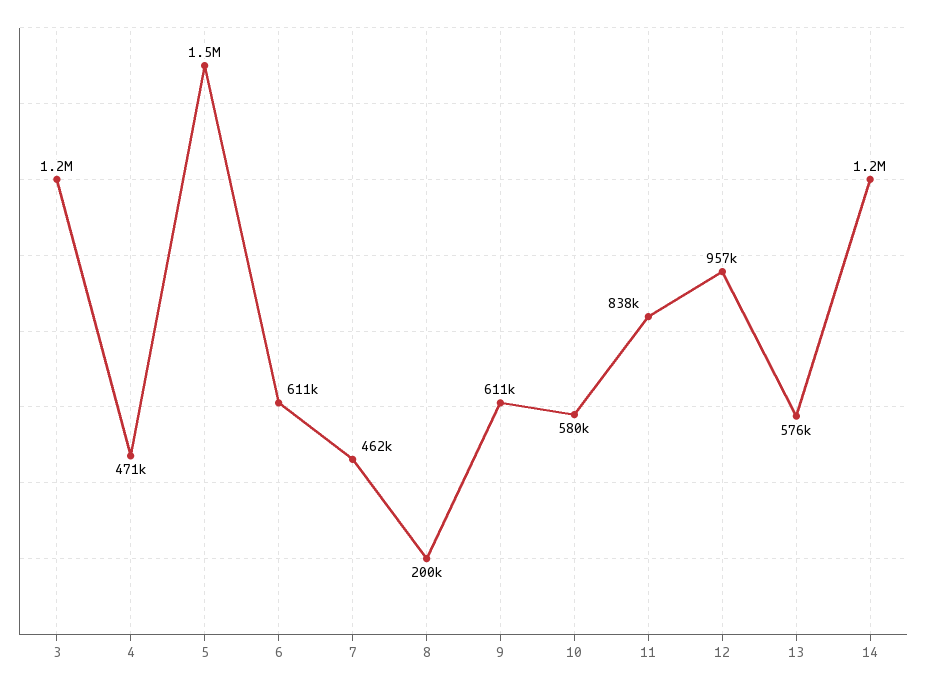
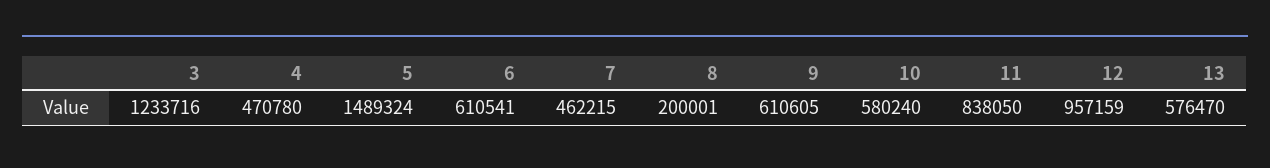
  {
    "3": 1233716,
    "4": 470780,
    "5": 1489324,
    "6": 610541,
    "7": 462215,
    "8": 200001,
    "9": 610605,
    "10": 580240,
    "11": 838050,
    "12": 957159,
-   "13": 576470,
+   "13": 576470
-   "14": 1200000
  }

